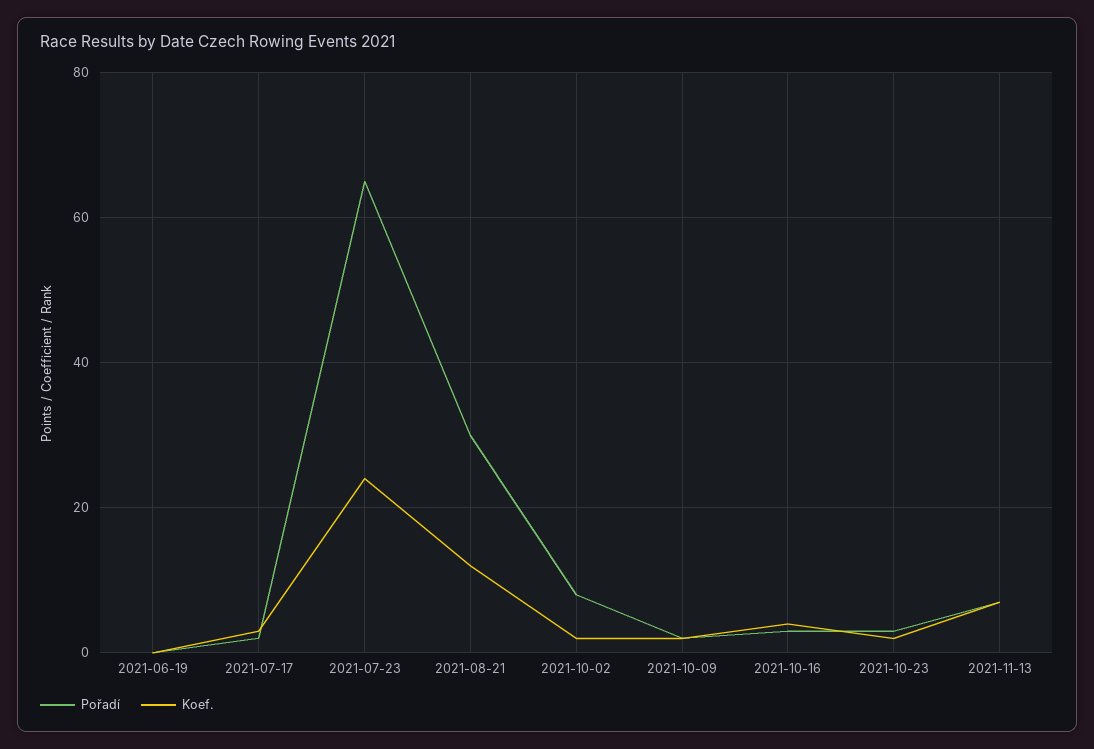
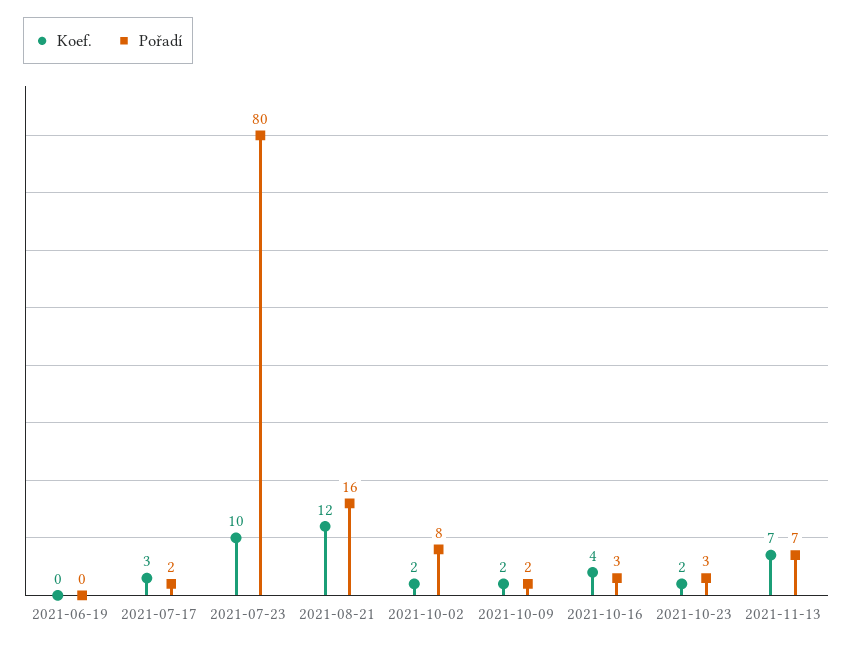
  {
    "Pořadí": {
      "2021-06-19": 0,
      "2021-07-17": 2,
-     "2021-07-23": 65,
+     "2021-07-23": 80,
-     "2021-08-21": 30,
+     "2021-08-21": 16,
      "2021-10-02": 8,
      "2021-10-09": 2,
      "2021-10-16": 3,
      "2021-10-23": 3,
      "2021-11-13": 7
    },
    "Koef.": {
      "2021-06-19": 0,
      "2021-07-17": 3,
-     "2021-07-23": 25,
+     "2021-07-23": 10,
      "2021-08-21": 12,
      "2021-10-02": 2,
      "2021-10-09": 2,
      "2021-10-16": 4,
      "2021-10-23": 2,
      "2021-11-13": 7
    }
  }

